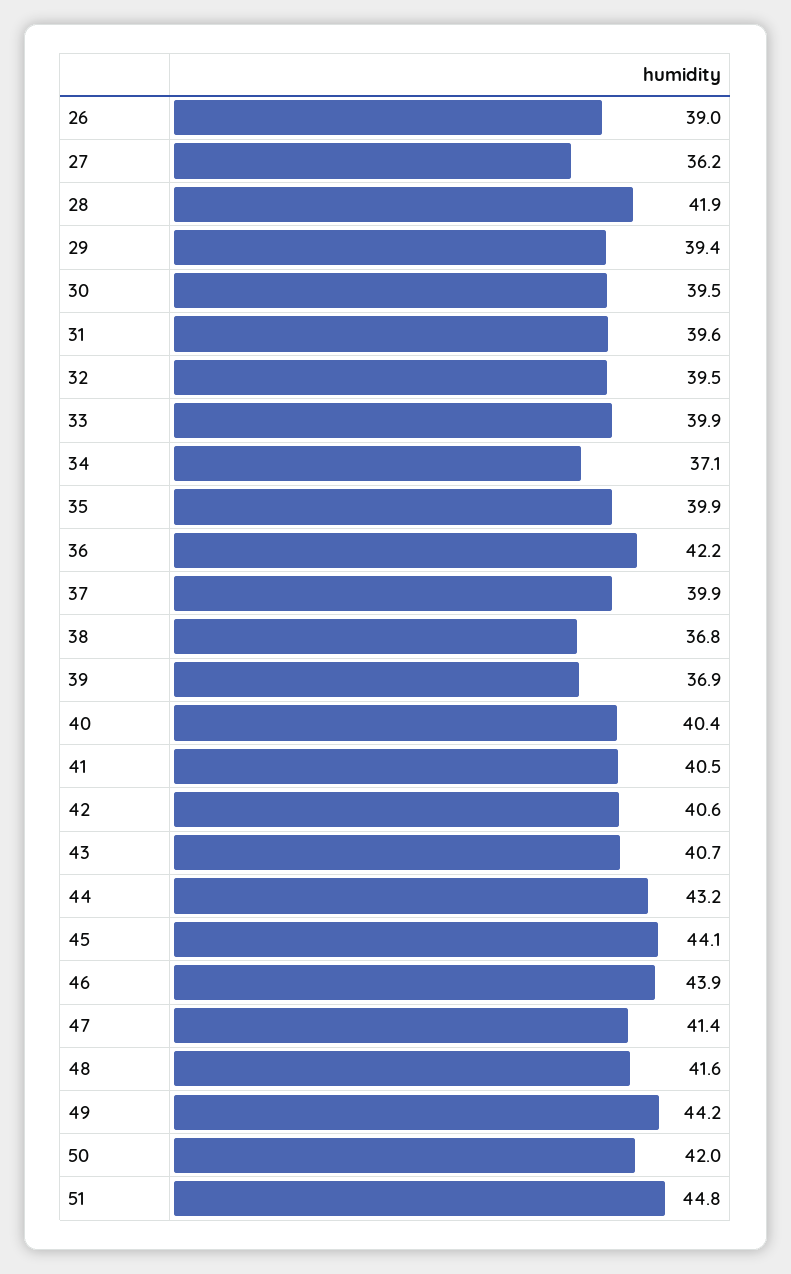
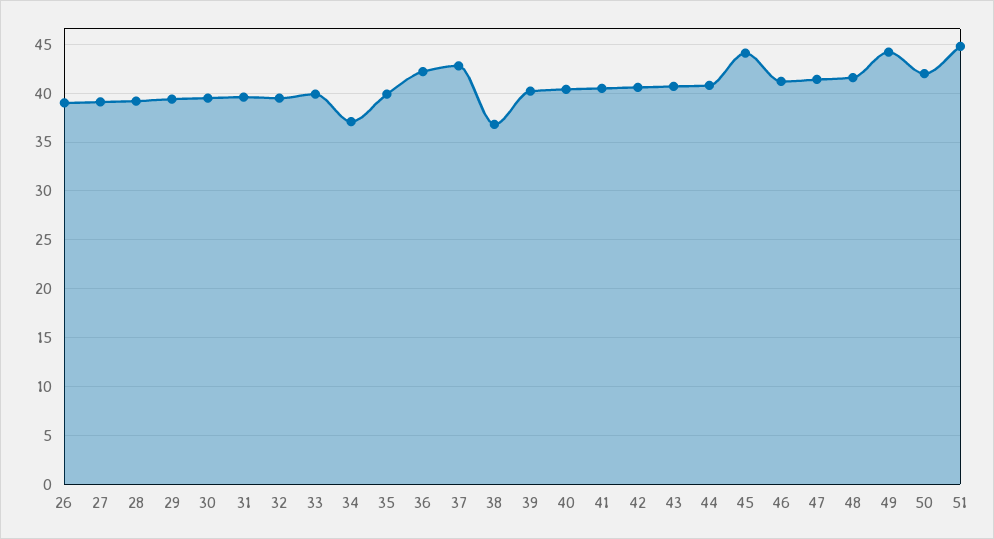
  {
    "26": 39,
-   "27": 36.2,
+   "27": 39,
-   "28": 41.9,
+   "28": 39,
    "29": 39.4,
    "30": 39.5,
    "31": 39.6,
    "32": 39.5,
    "33": 39.9,
    "34": 37.1,
    "35": 39.9,
    "36": 42.2,
-   "37": 39.9,
+   "37": 43,
    "38": 36.8,
-   "39": 36.9,
+   "39": 40,
    "40": 40.4,
    "41": 40.5,
    "42": 40.6,
    "43": 40.7,
-   "44": 43.2,
+   "44": 41,
    "45": 44.1,
-   "46": 43.9,
+   "46": 41,
    "47": 41.4,
    "48": 41.6,
    "49": 44.2,
    "50": 42,
    "51": 44.8
  }

